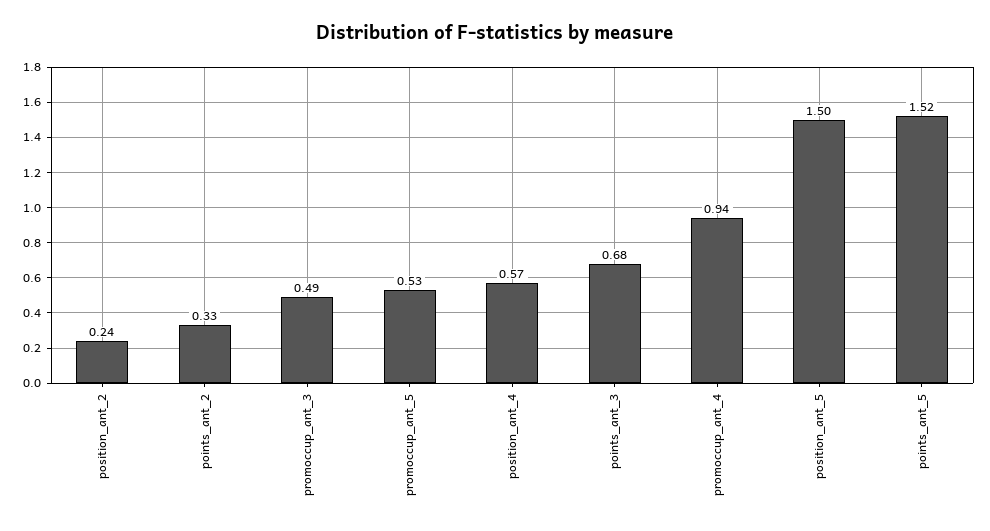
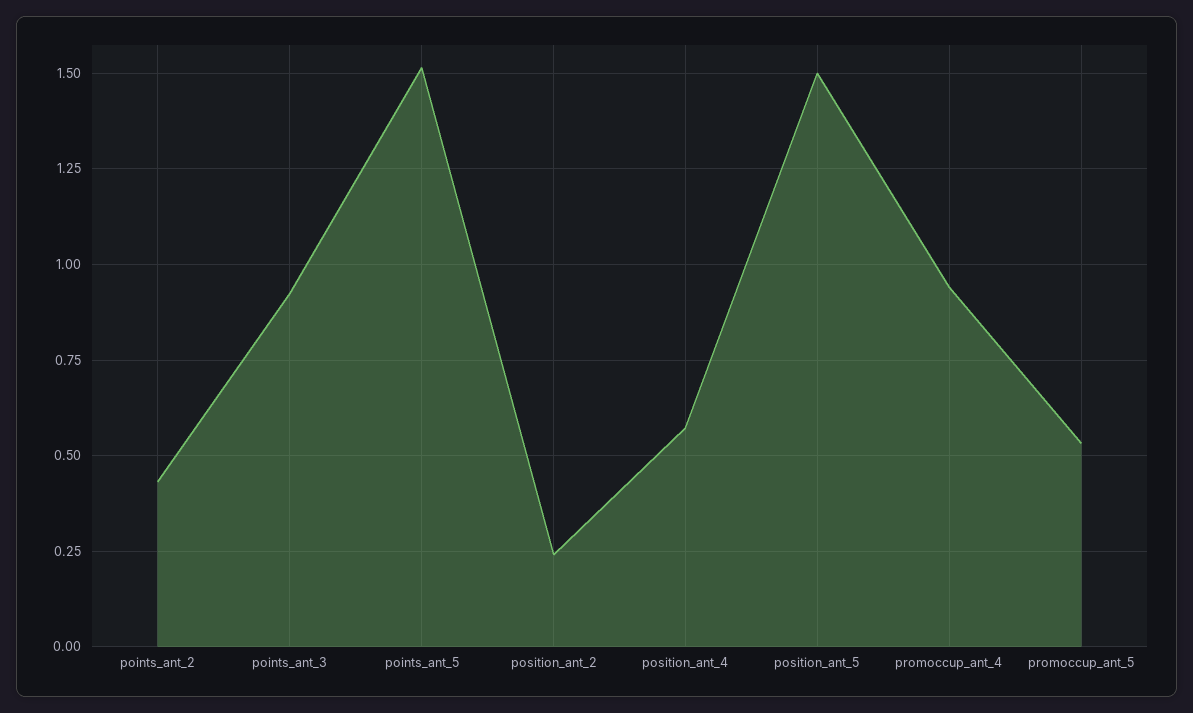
  {
    "position_ant_2": 0.24,
-   "points_ant_2": 0.33,
+   "points_ant_2": 0.425,
-   "promoccup_ant_3": 0.49,
    "promoccup_ant_5": 0.53,
    "position_ant_4": 0.57,
-   "points_ant_3": 0.68,
+   "points_ant_3": 0.925,
    "promoccup_ant_4": 0.94,
    "position_ant_5": 1.5,
    "points_ant_5": 1.52
  }

